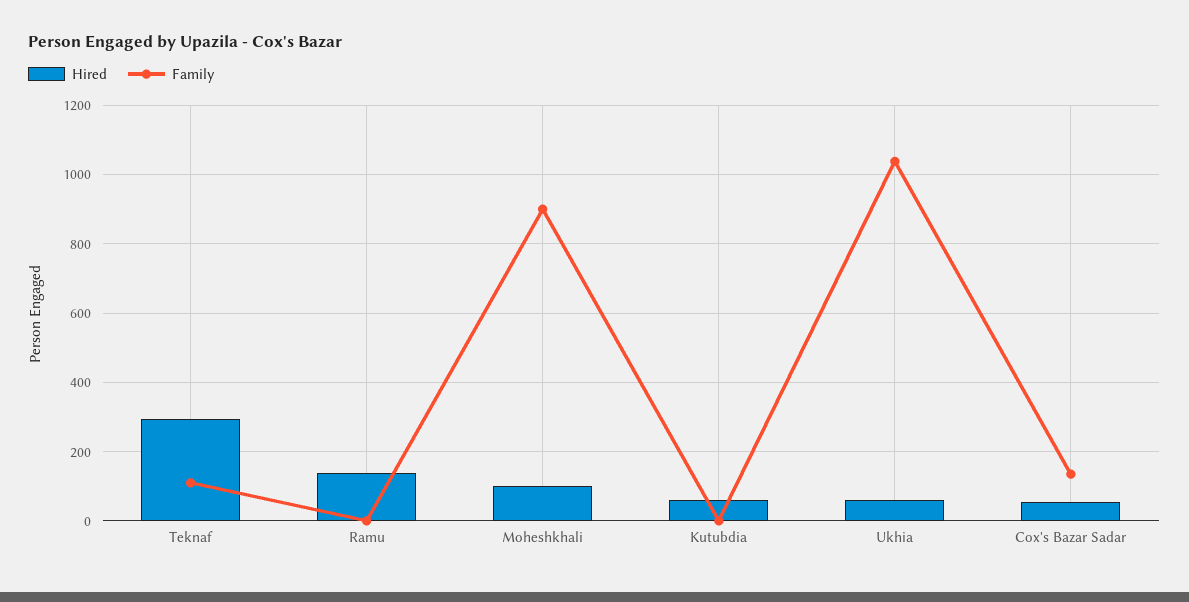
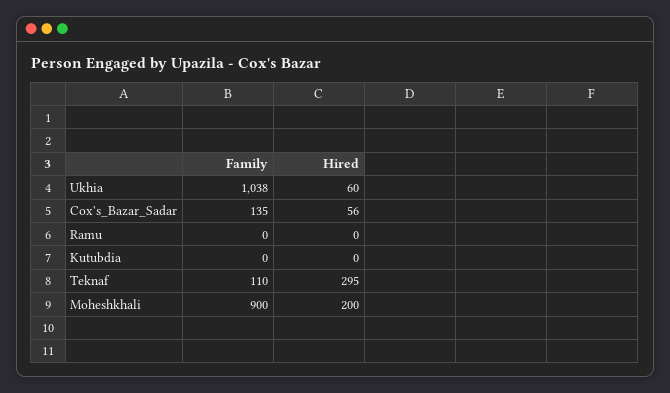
  {
    "Hired": {
      "Teknaf": 295,
-     "Ramu": 140,
+     "Ramu": 0,
-     "Moheshkhali": 100,
+     "Moheshkhali": 200,
-     "Kutubdia": 60,
+     "Kutubdia": 0,
      "Ukhia": 60,
      "Cox's Bazar Sadar": 56
    },
    "Family": {
      "Teknaf": 110,
      "Ramu": 0,
      "Moheshkhali": 900,
      "Kutubdia": 0,
      "Ukhia": 1038,
      "Cox's Bazar Sadar": 135
    }
  }

